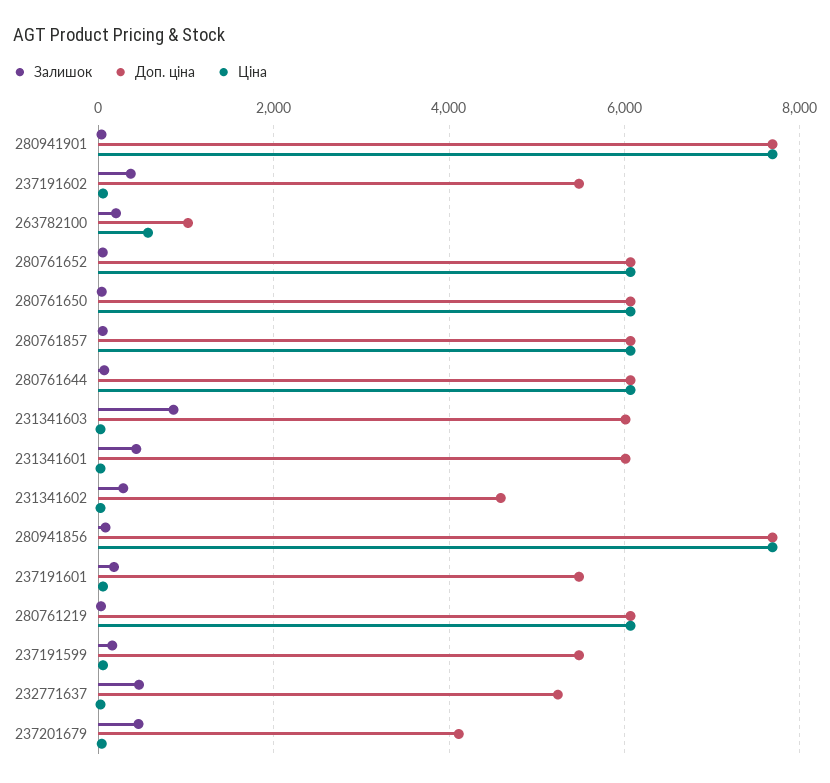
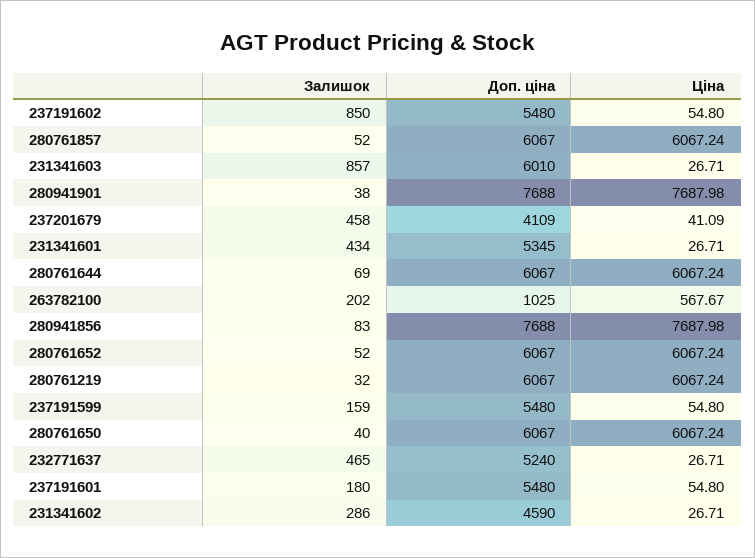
  {
    "Залишок": {
      "280941901": 38,
-     "237191602": 400,
+     "237191602": 850,
      "263782100": 202,
      "280761652": 52,
      "280761650": 40,
      "280761857": 52,
      "280761644": 69,
      "231341603": 857,
      "231341601": 434,
      "231341602": 286,
      "280941856": 83,
      "237191601": 180,
      "280761219": 32,
      "237191599": 159,
      "232771637": 465,
      "237201679": 458
    },
    "Доп. ціна": {
      "280941901": 7688,
      "237191602": 5480,
      "263782100": 1025,
      "280761652": 6067,
      "280761650": 6067,
      "280761857": 6067,
      "280761644": 6067,
      "231341603": 6010,
-     "231341601": 6000,
+     "231341601": 5345,
      "231341602": 4590,
      "280941856": 7688,
      "237191601": 5480,
      "280761219": 6067,
      "237191599": 5480,
      "232771637": 5240,
      "237201679": 4109
    },
    "Ціна": {
      "280941901": 7687.98,
      "237191602": 54.8,
      "263782100": 567.67,
      "280761652": 6067.24,
      "280761650": 6067.24,
      "280761857": 6067.24,
      "280761644": 6067.24,
      "231341603": 26.71,
      "231341601": 26.71,
      "231341602": 26.71,
      "280941856": 7687.98,
      "237191601": 54.8,
      "280761219": 6067.24,
      "237191599": 54.8,
      "232771637": 26.71,
      "237201679": 41.09
    }
  }

